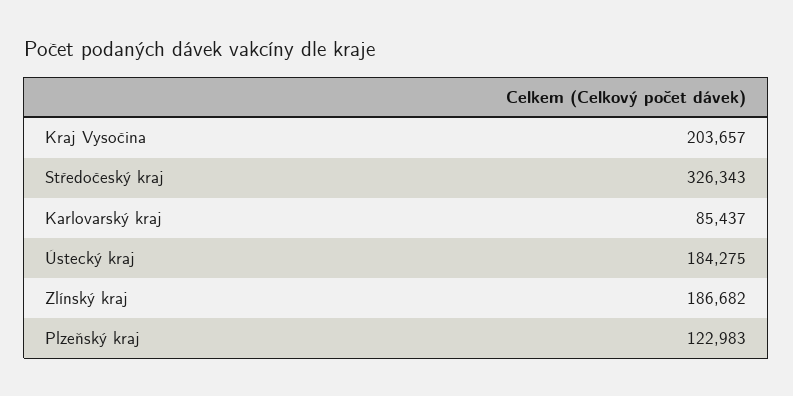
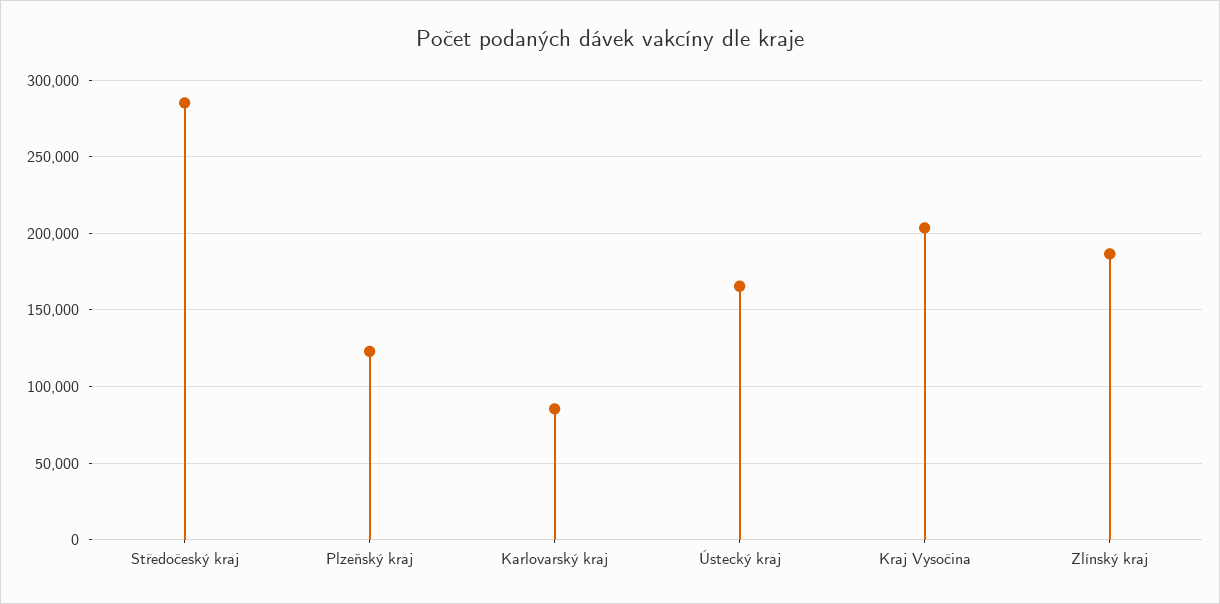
  {
    "Kraj Vysočina": 203657,
-   "Středočeský kraj": 326343,
+   "Středočeský kraj": 285000,
    "Karlovarský kraj": 85437,
-   "Ústecký kraj": 184275,
+   "Ústecký kraj": 165000,
    "Zlínský kraj": 186682,
    "Plzeňský kraj": 122983
  }

